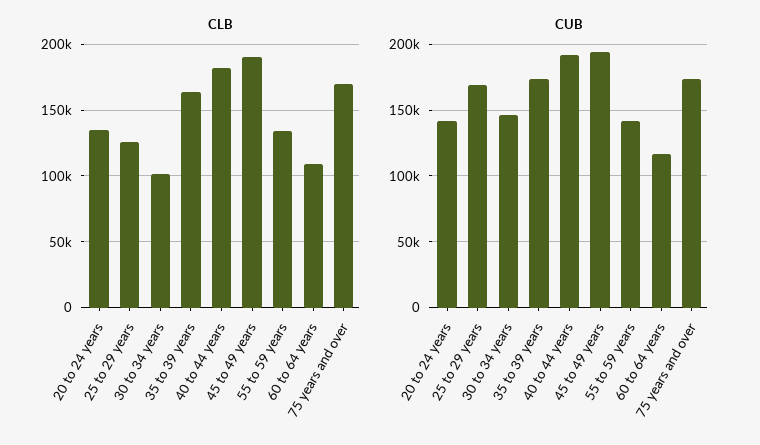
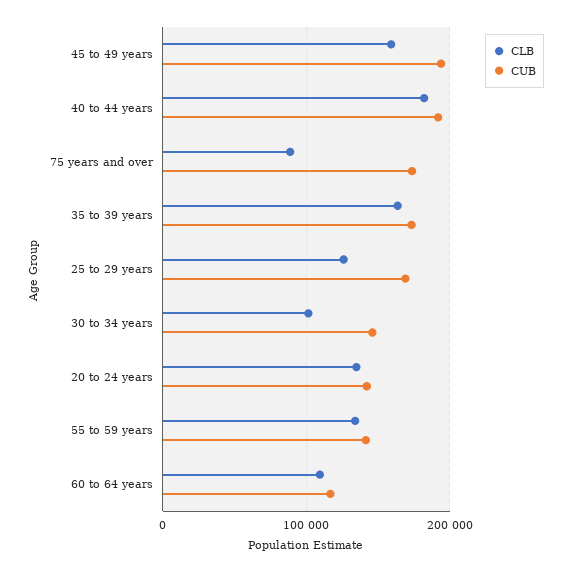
  {
    "CLB": {
      "20 to 24 years": 135000,
      "25 to 29 years": 125000,
      "30 to 34 years": 100000,
      "35 to 39 years": 165000,
      "40 to 44 years": 180000,
-     "45 to 49 years": 190000,
+     "45 to 49 years": 160000,
      "55 to 59 years": 135000,
      "60 to 64 years": 110000,
-     "75 years and over": 170000
+     "75 years and over": 90000
    },
    "CUB": {
      "20 to 24 years": 140000,
      "25 to 29 years": 170000,
      "30 to 34 years": 145000,
      "35 to 39 years": 175000,
      "40 to 44 years": 190000,
      "45 to 49 years": 195000,
      "55 to 59 years": 140000,
      "60 to 64 years": 115000,
      "75 years and over": 175000
    }
  }

